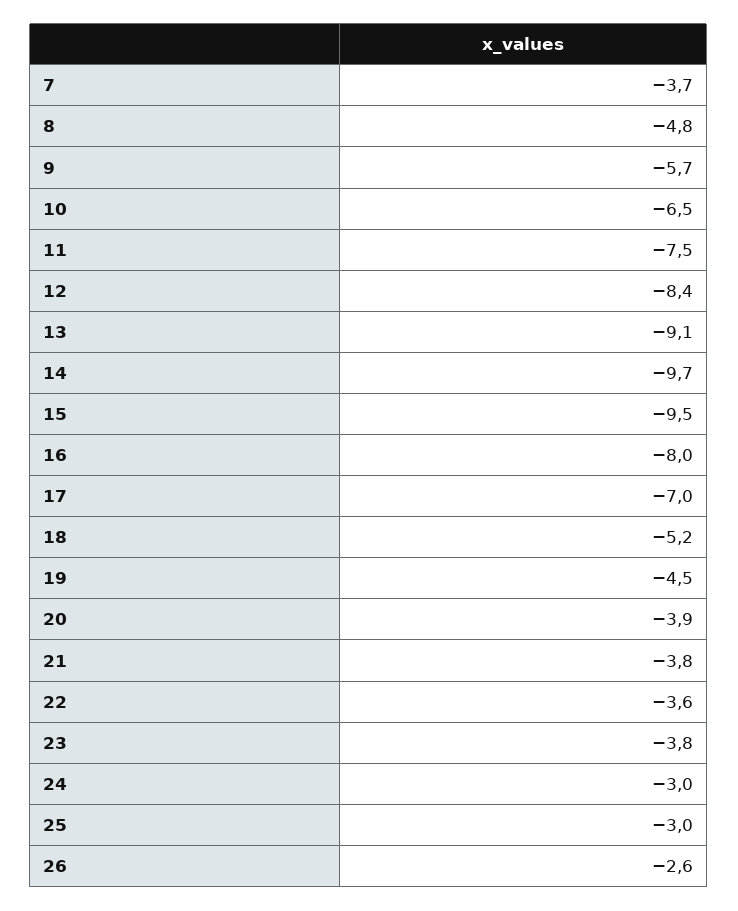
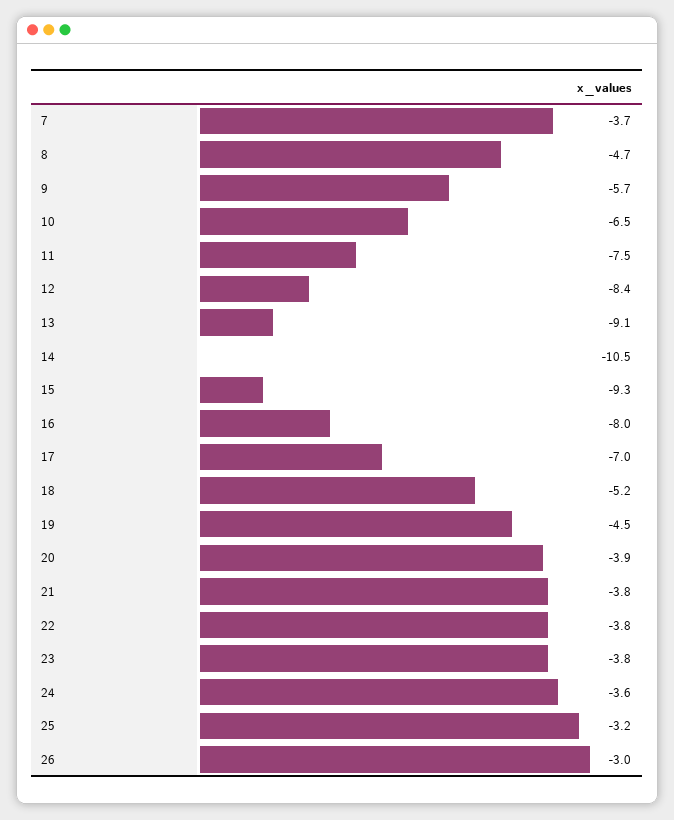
  {
    "7": -3.7,
-   "8": -4.8,
+   "8": -4.7,
    "9": -5.7,
    "10": -6.5,
    "11": -7.5,
    "12": -8.4,
    "13": -9.1,
-   "14": -9.7,
+   "14": -10.5,
-   "15": -9.5,
+   "15": -9.3,
    "16": -8,
    "17": -7,
    "18": -5.2,
    "19": -4.5,
    "20": -3.9,
    "21": -3.8,
-   "22": -3.6,
+   "22": -3.8,
    "23": -3.8,
-   "24": -3,
+   "24": -3.6,
-   "25": -3,
+   "25": -3.2,
-   "26": -2.6
+   "26": -3
  }

